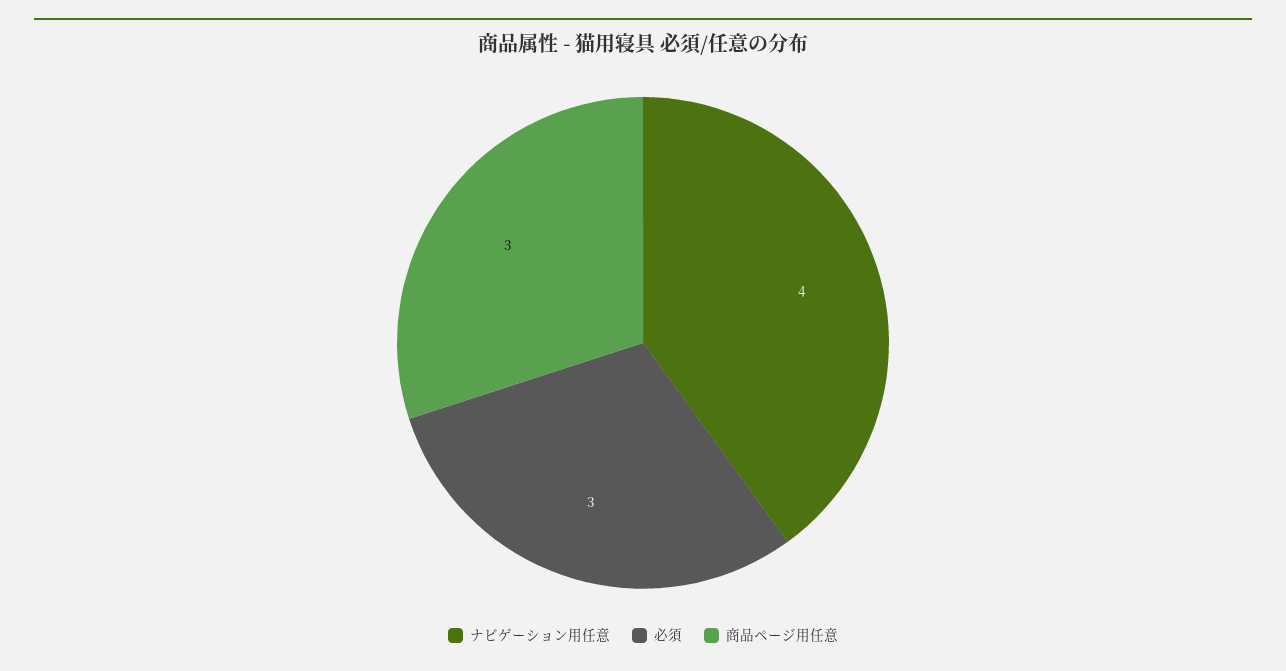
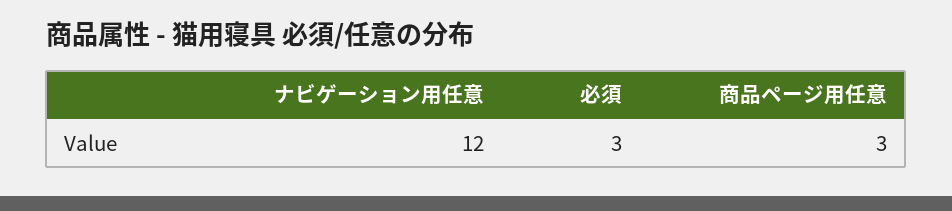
  {
-   "ナビゲーション用任意": 4,
+   "ナビゲーション用任意": 12,
    "必須": 3,
    "商品ページ用任意": 3
  }

